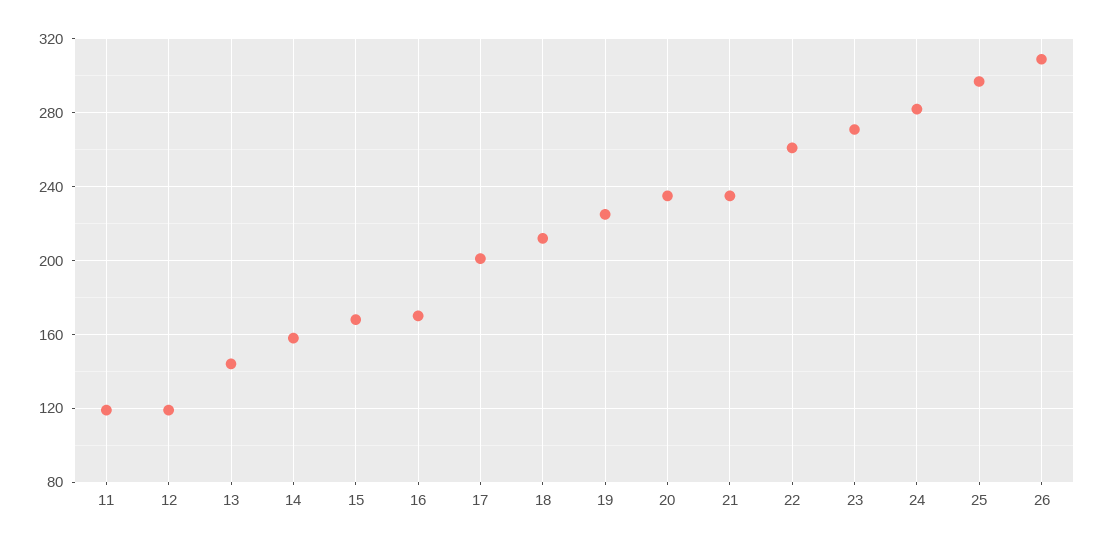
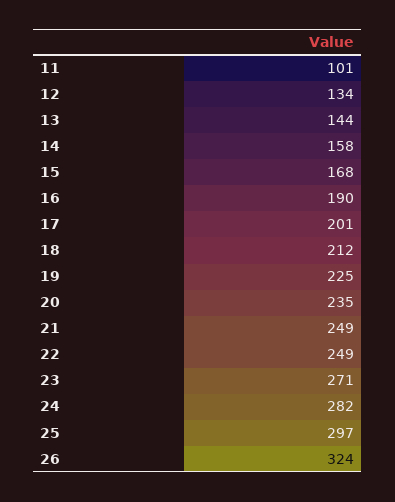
  {
-   "11": 120,
+   "11": 101,
-   "12": 120,
+   "12": 134,
    "13": 144,
    "14": 158,
    "15": 168,
-   "16": 170,
+   "16": 190,
    "17": 201,
    "18": 212,
    "19": 225,
    "20": 235,
-   "21": 235,
+   "21": 249,
-   "22": 260,
+   "22": 249,
    "23": 271,
    "24": 282,
    "25": 297,
-   "26": 310
+   "26": 324
  }

